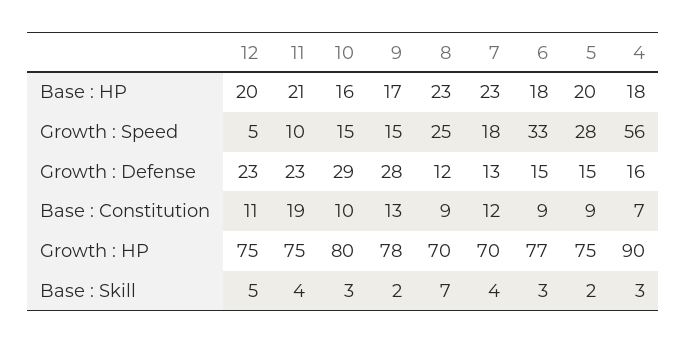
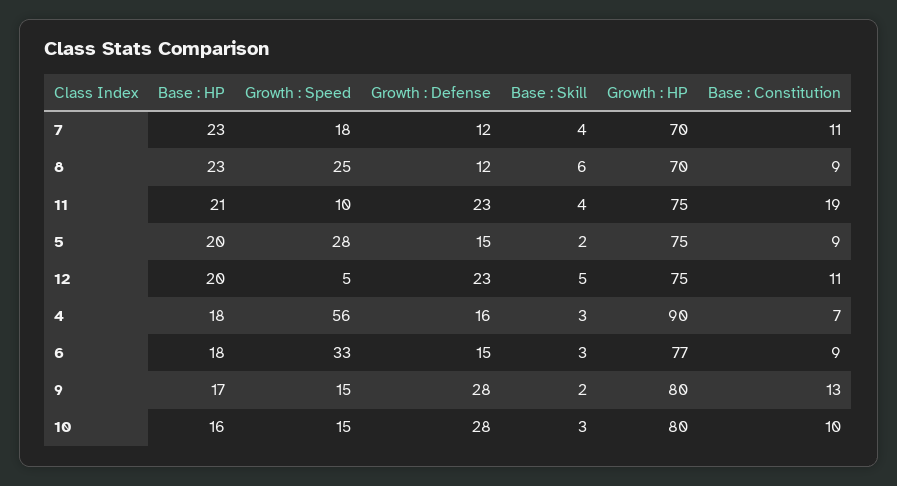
  {
    "12": {
      "Base : HP": 20,
      "Growth : Speed": 5,
      "Growth : Defense": 23,
      "Base : Constitution": 11,
      "Growth : HP": 75,
      "Base : Skill": 5
    },
    "11": {
      "Base : HP": 21,
      "Growth : Speed": 10,
      "Growth : Defense": 23,
      "Base : Constitution": 19,
      "Growth : HP": 75,
      "Base : Skill": 4
    },
    "10": {
      "Base : HP": 16,
      "Growth : Speed": 15,
-     "Growth : Defense": 29,
+     "Growth : Defense": 28,
      "Base : Constitution": 10,
      "Growth : HP": 80,
      "Base : Skill": 3
    },
    "9": {
      "Base : HP": 17,
      "Growth : Speed": 15,
      "Growth : Defense": 28,
      "Base : Constitution": 13,
-     "Growth : HP": 78,
+     "Growth : HP": 80,
      "Base : Skill": 2
    },
    "8": {
      "Base : HP": 23,
      "Growth : Speed": 25,
      "Growth : Defense": 12,
      "Base : Constitution": 9,
      "Growth : HP": 70,
-     "Base : Skill": 7
+     "Base : Skill": 6
    },
    "7": {
      "Base : HP": 23,
      "Growth : Speed": 18,
-     "Growth : Defense": 13,
+     "Growth : Defense": 12,
-     "Base : Constitution": 12,
+     "Base : Constitution": 11,
      "Growth : HP": 70,
      "Base : Skill": 4
    },
    "6": {
      "Base : HP": 18,
      "Growth : Speed": 33,
      "Growth : Defense": 15,
      "Base : Constitution": 9,
      "Growth : HP": 77,
      "Base : Skill": 3
    },
    "5": {
      "Base : HP": 20,
      "Growth : Speed": 28,
      "Growth : Defense": 15,
      "Base : Constitution": 9,
      "Growth : HP": 75,
      "Base : Skill": 2
    },
    "4": {
      "Base : HP": 18,
      "Growth : Speed": 56,
      "Growth : Defense": 16,
      "Base : Constitution": 7,
      "Growth : HP": 90,
      "Base : Skill": 3
    }
  }

